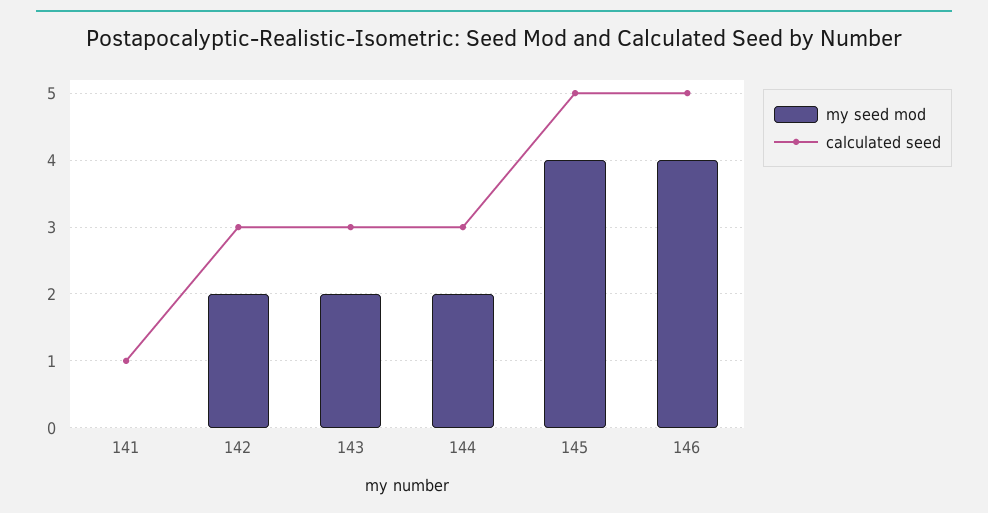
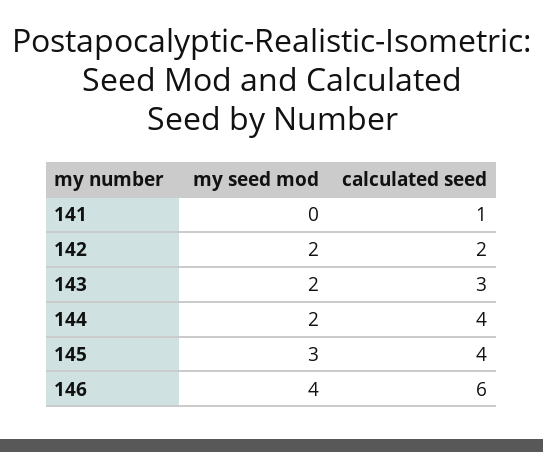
  {
    "my seed mod": {
      "141": 0,
      "142": 2,
      "143": 2,
      "144": 2,
-     "145": 4,
+     "145": 3,
      "146": 4
    },
    "calculated seed": {
      "141": 1,
-     "142": 3,
+     "142": 2,
      "143": 3,
-     "144": 3,
+     "144": 4,
-     "145": 5,
+     "145": 4,
-     "146": 5
+     "146": 6
    }
  }

